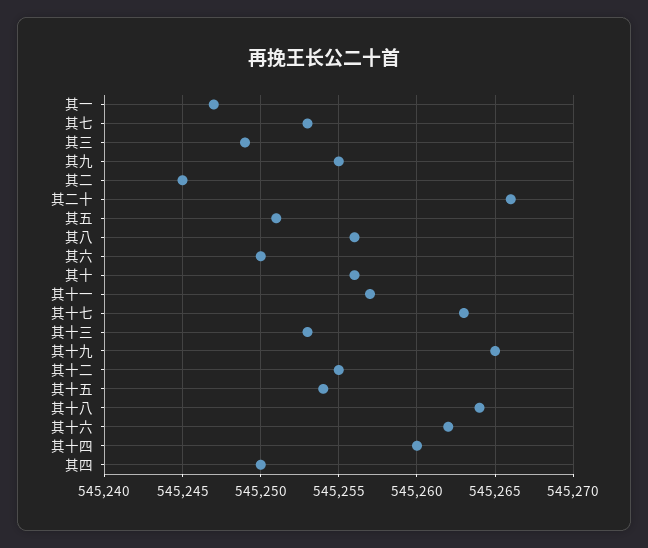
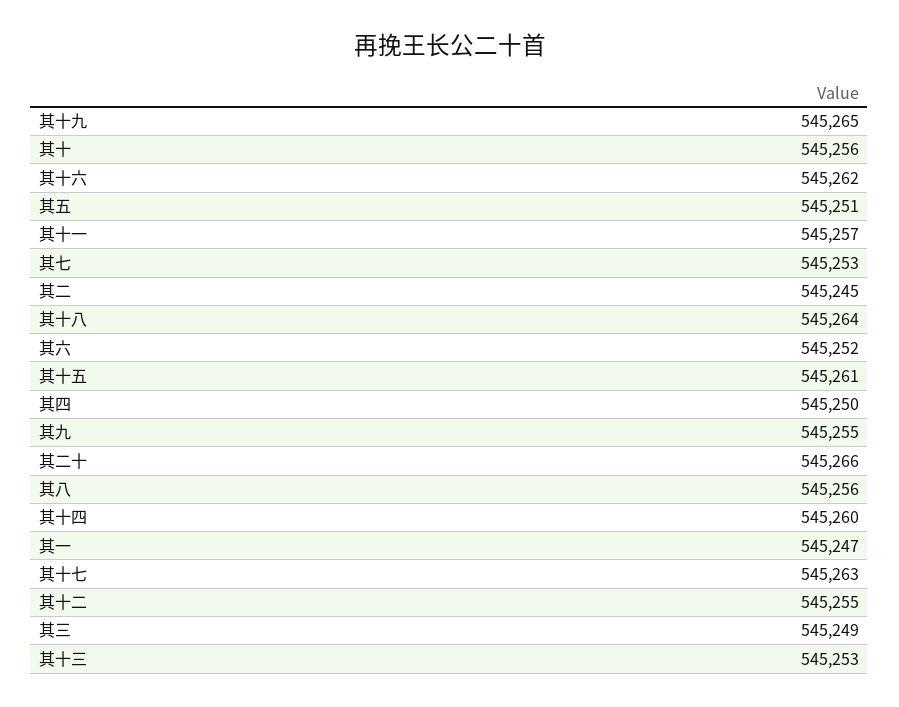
  {
    "其一": 545247,
    "其七": 545253,
    "其三": 545249,
    "其九": 545255,
    "其二": 545245,
    "其二十": 545266,
    "其五": 545251,
    "其八": 545256,
-   "其六": 545250,
+   "其六": 545252,
    "其十": 545256,
    "其十一": 545257,
    "其十七": 545263,
    "其十三": 545253,
    "其十九": 545265,
    "其十二": 545255,
-   "其十五": 545254,
+   "其十五": 545261,
    "其十八": 545264,
    "其十六": 545262,
    "其十四": 545260,
    "其四": 545250
  }

